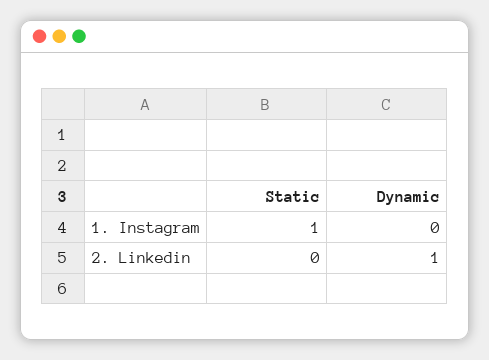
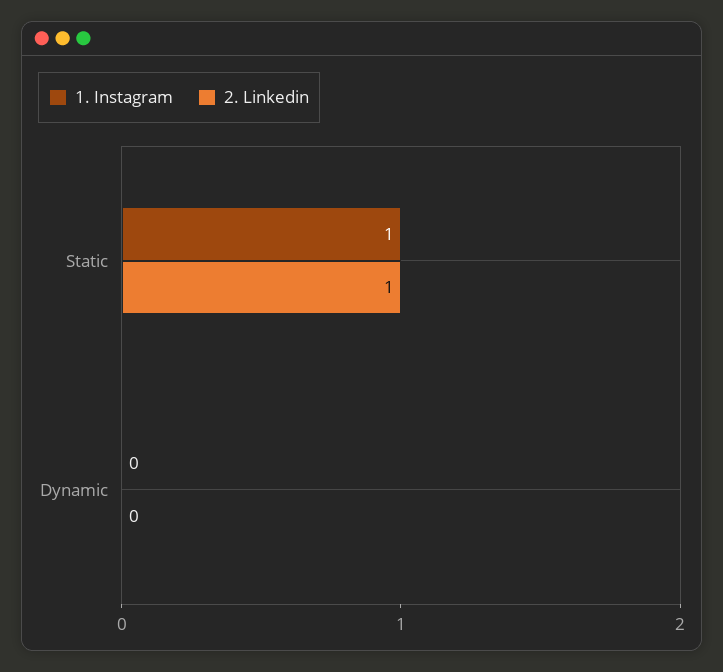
  {
    "1. Instagram": {
      "Static": 1,
      "Dynamic": 0
    },
    "2. Linkedin": {
-     "Static": 0,
+     "Static": 1,
-     "Dynamic": 1
+     "Dynamic": 0
    }
  }

